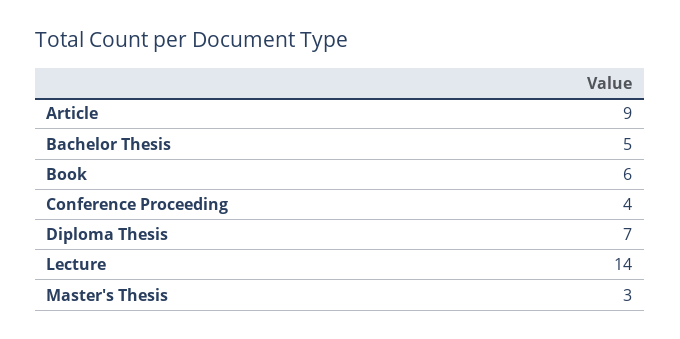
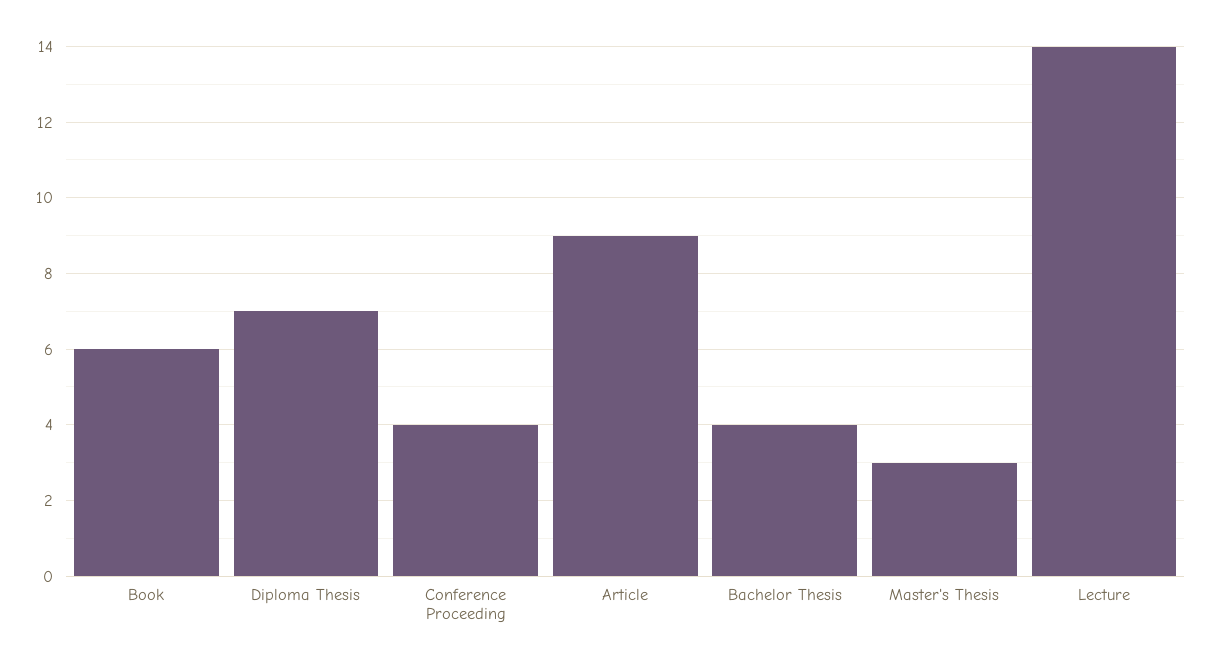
  {
    "Article": 9,
-   "Bachelor Thesis": 5,
+   "Bachelor Thesis": 4,
    "Book": 6,
    "Conference Proceeding": 4,
    "Diploma Thesis": 7,
    "Lecture": 14,
    "Master's Thesis": 3
  }

